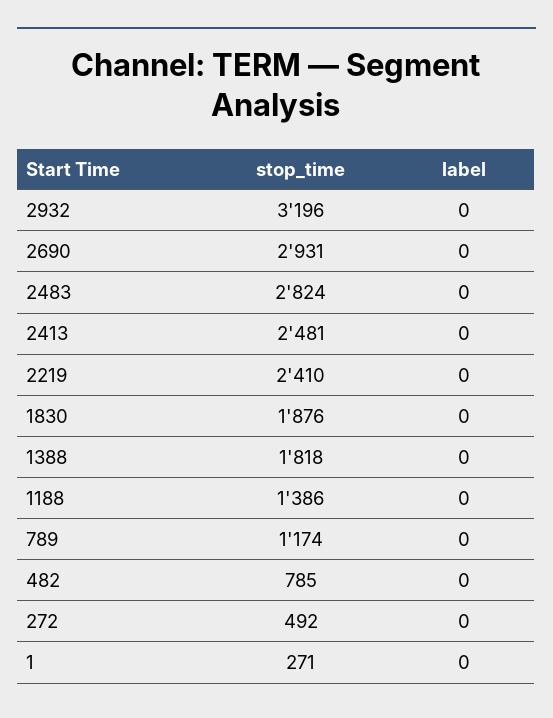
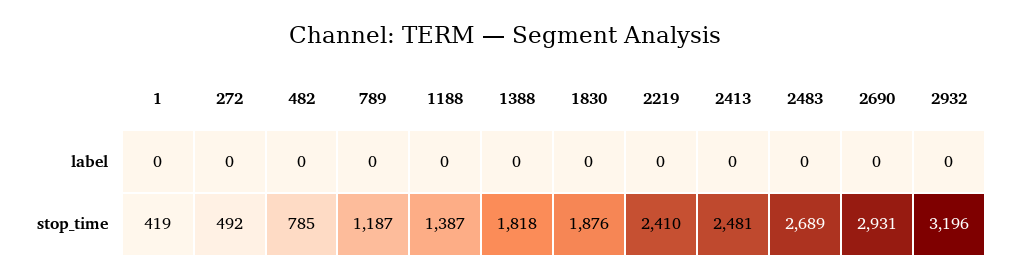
  {
    "stop_time": {
      "2932": 3196,
      "2690": 2931,
-     "2483": 2824,
+     "2483": 2689,
      "2413": 2481,
      "2219": 2410,
      "1830": 1876,
      "1388": 1818,
-     "1188": 1386,
+     "1188": 1387,
-     "789": 1174,
+     "789": 1187,
      "482": 785,
      "272": 492,
-     "1": 271
+     "1": 419
    },
    "label": {
      "2932": 0,
      "2690": 0,
      "2483": 0,
      "2413": 0,
      "2219": 0,
      "1830": 0,
      "1388": 0,
      "1188": 0,
      "789": 0,
      "482": 0,
      "272": 0,
      "1": 0
    }
  }

